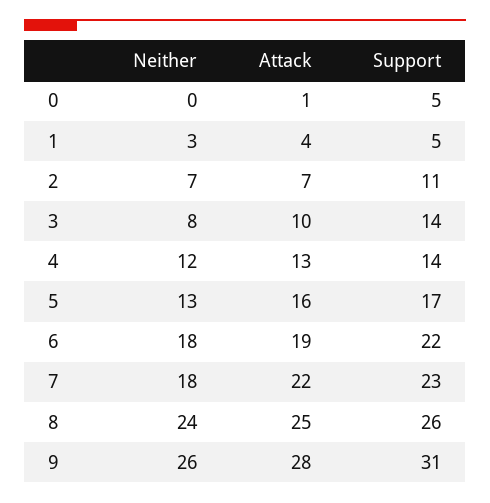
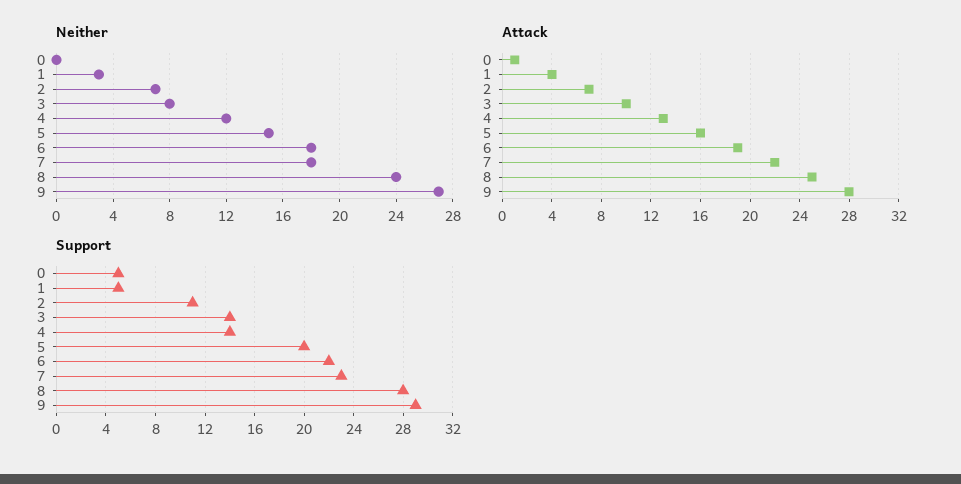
  {
    "Neither": {
      "0": 0,
      "1": 3,
      "2": 7,
      "3": 8,
      "4": 12,
-     "5": 13,
+     "5": 15,
      "6": 18,
      "7": 18,
      "8": 24,
-     "9": 26
+     "9": 27
    },
    "Attack": {
      "0": 1,
      "1": 4,
      "2": 7,
      "3": 10,
      "4": 13,
      "5": 16,
      "6": 19,
      "7": 22,
      "8": 25,
      "9": 28
    },
    "Support": {
      "0": 5,
      "1": 5,
      "2": 11,
      "3": 14,
      "4": 14,
-     "5": 17,
+     "5": 20,
      "6": 22,
      "7": 23,
-     "8": 26,
+     "8": 28,
-     "9": 31
+     "9": 29
    }
  }

